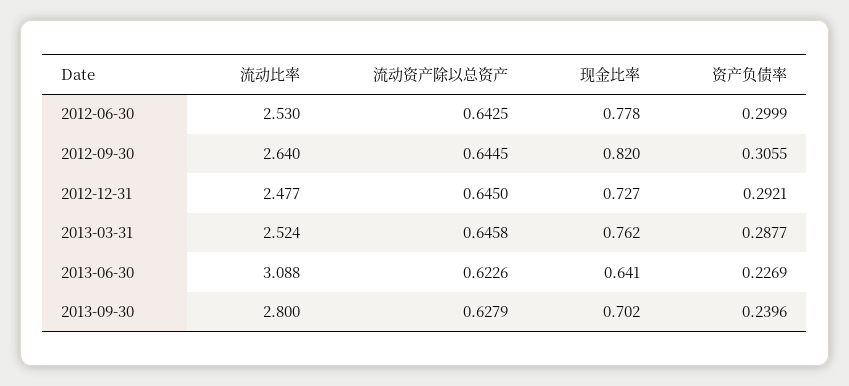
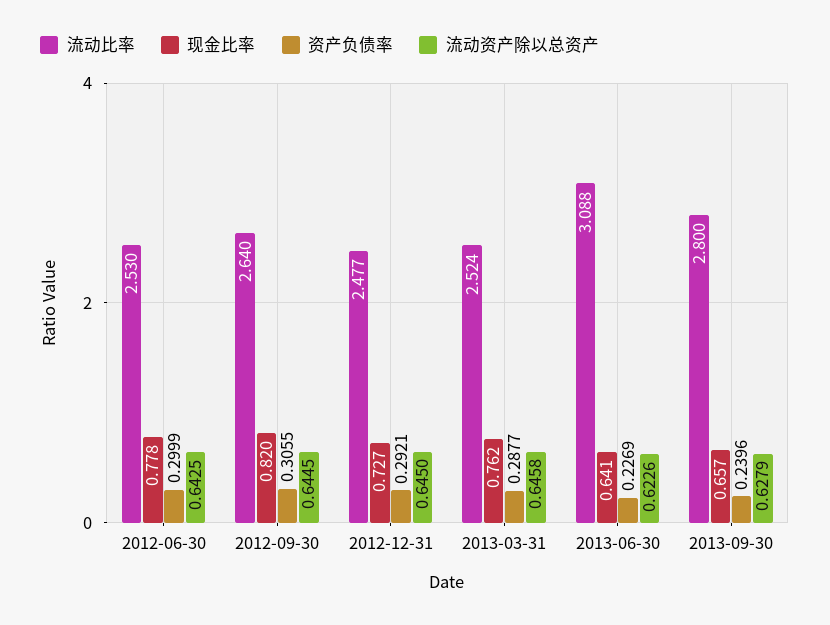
  {
    "流动比率": {
      "2012-06-30": 2.53,
      "2012-09-30": 2.64,
      "2012-12-31": 2.477,
      "2013-03-31": 2.524,
      "2013-06-30": 3.088,
      "2013-09-30": 2.8
    },
    "流动资产除以总资产": {
      "2012-06-30": 0.6425,
      "2012-09-30": 0.6445,
      "2012-12-31": 0.645,
      "2013-03-31": 0.6458,
      "2013-06-30": 0.6226,
      "2013-09-30": 0.6279
    },
    "现金比率": {
      "2012-06-30": 0.778,
      "2012-09-30": 0.82,
      "2012-12-31": 0.727,
      "2013-03-31": 0.762,
      "2013-06-30": 0.641,
-     "2013-09-30": 0.702
+     "2013-09-30": 0.657
    },
    "资产负债率": {
      "2012-06-30": 0.2999,
      "2012-09-30": 0.3055,
      "2012-12-31": 0.2921,
      "2013-03-31": 0.2877,
      "2013-06-30": 0.2269,
      "2013-09-30": 0.2396
    }
  }

